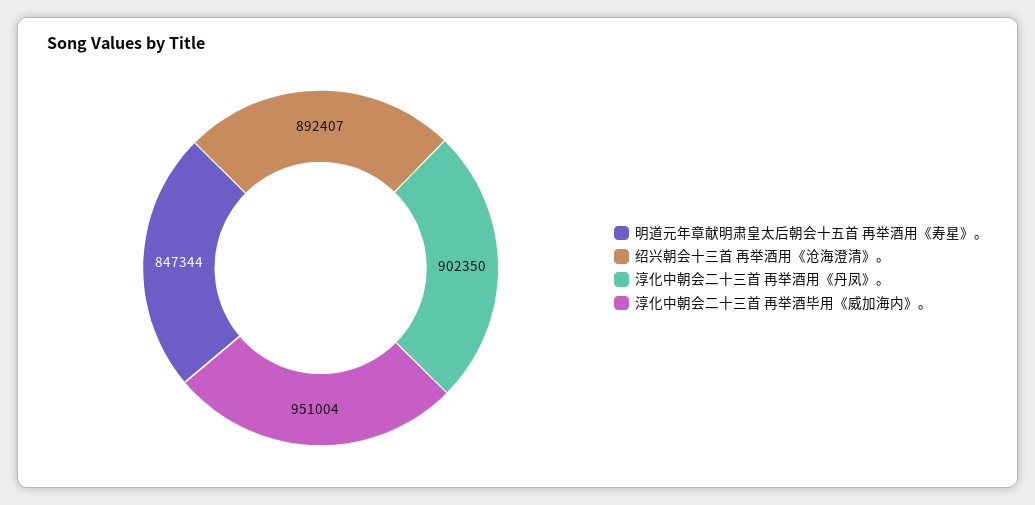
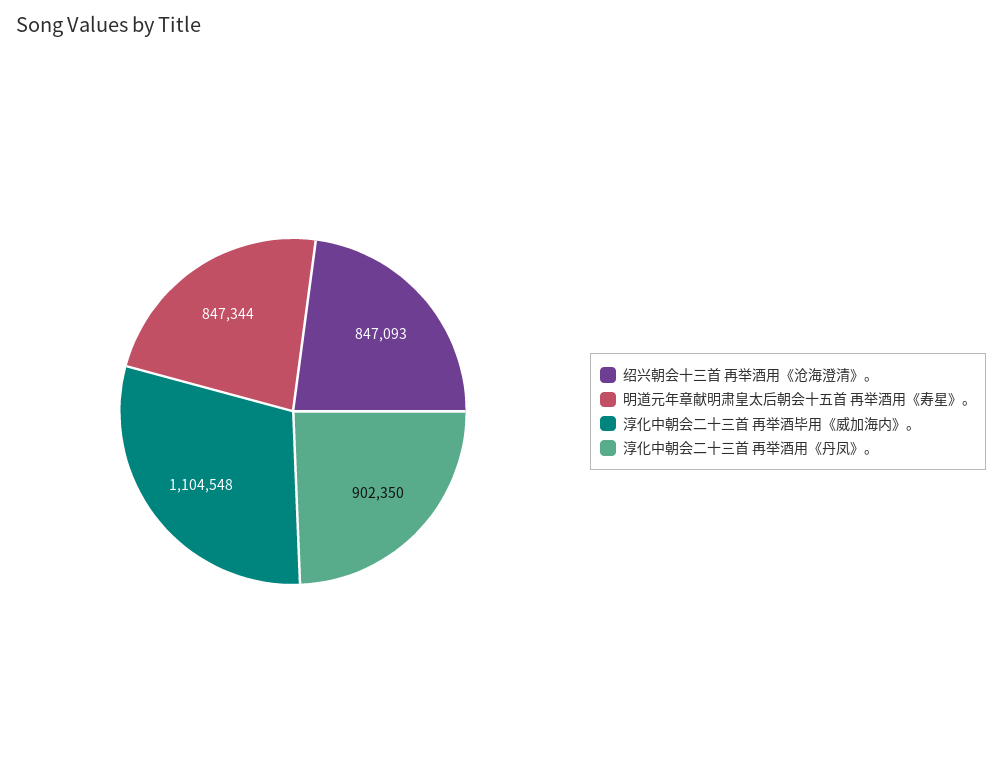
  {
    "明道元年章献明肃皇太后朝会十五首 再举酒用《寿星》。": 847344,
-   "绍兴朝会十三首 再举酒用《沧海澄清》。": 892407,
+   "绍兴朝会十三首 再举酒用《沧海澄清》。": 847093,
    "淳化中朝会二十三首 再举酒用《丹凤》。": 902350,
-   "淳化中朝会二十三首 再举酒毕用《威加海内》。": 951004
+   "淳化中朝会二十三首 再举酒毕用《威加海内》。": 1104548
  }

